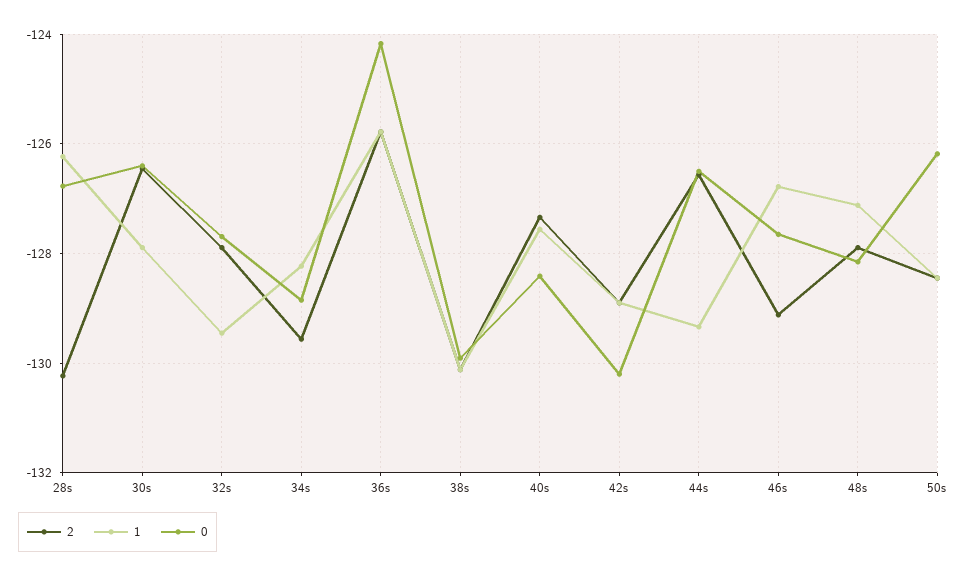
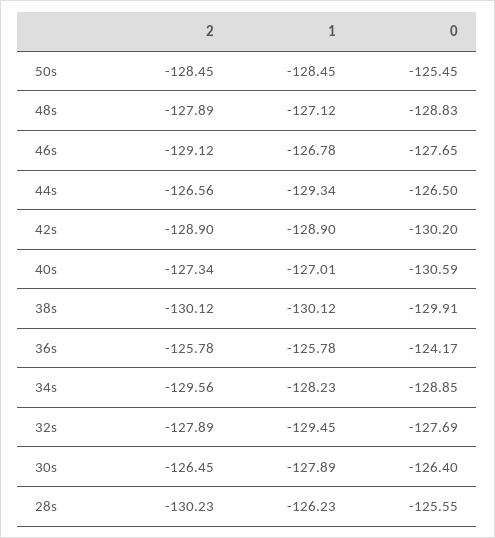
  {
    "2": {
      "28s": -130.23,
      "30s": -126.45,
      "32s": -127.89,
      "34s": -129.56,
      "36s": -125.78,
      "38s": -130.12,
      "40s": -127.34,
      "42s": -128.9,
      "44s": -126.56,
      "46s": -129.12,
      "48s": -127.89,
      "50s": -128.45
    },
    "1": {
      "28s": -126.23,
      "30s": -127.89,
      "32s": -129.45,
      "34s": -128.23,
      "36s": -125.78,
      "38s": -130.12,
-     "40s": -127.6,
+     "40s": -127.01,
      "42s": -128.9,
      "44s": -129.34,
      "46s": -126.78,
      "48s": -127.12,
      "50s": -128.45
    },
    "0": {
-     "28s": -126.8,
+     "28s": -125.55,
      "30s": -126.4,
      "32s": -127.69,
      "34s": -128.85,
      "36s": -124.17,
      "38s": -129.91,
-     "40s": -128.4,
+     "40s": -130.59,
      "42s": -130.2,
      "44s": -126.5,
      "46s": -127.65,
-     "48s": -128.2,
+     "48s": -128.83,
-     "50s": -126.2
+     "50s": -125.45
    }
  }

